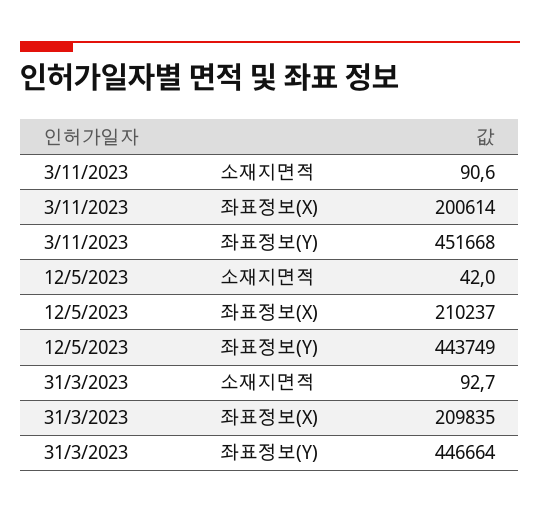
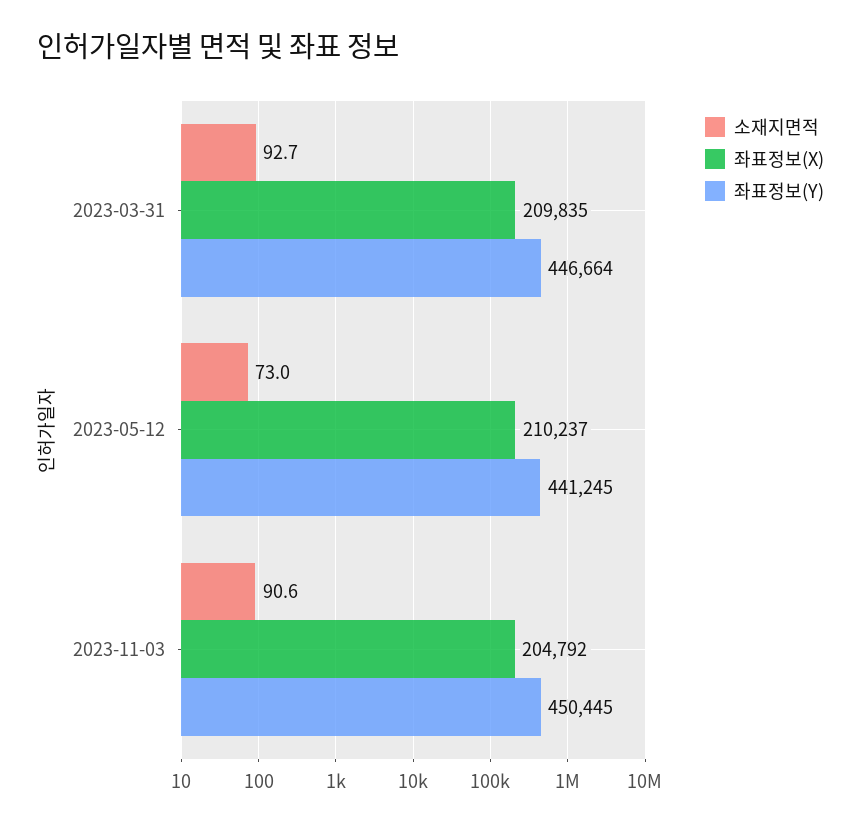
  {
    "소재지면적": {
      "3/11/2023": 90.6,
-     "12/5/2023": 42,
+     "12/5/2023": 73,
      "31/3/2023": 92.7
    },
    "좌표정보(X)": {
-     "3/11/2023": 200614,
+     "3/11/2023": 204792,
      "12/5/2023": 210237,
      "31/3/2023": 209835
    },
    "좌표정보(Y)": {
-     "3/11/2023": 451668,
+     "3/11/2023": 450445,
-     "12/5/2023": 443749,
+     "12/5/2023": 441245,
      "31/3/2023": 446664
    }
  }

